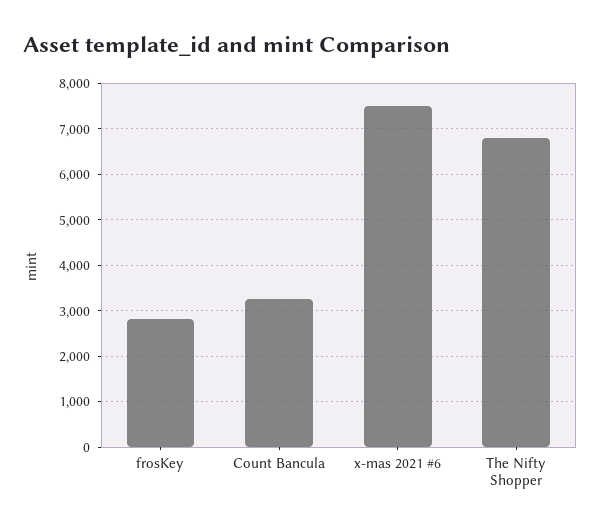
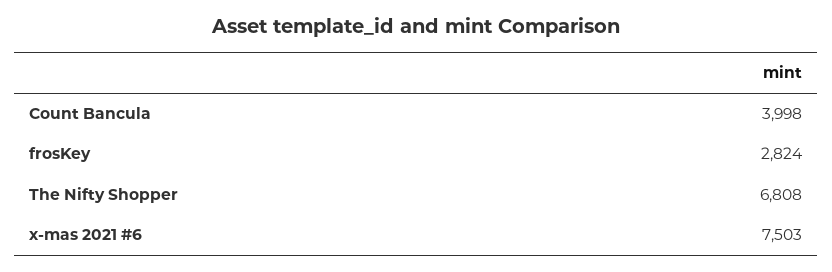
  {
    "frosKey": 2824,
-   "Count Bancula": 3200,
+   "Count Bancula": 3998,
    "x-mas 2021 #6": 7503,
    "The Nifty Shopper": 6808
  }

